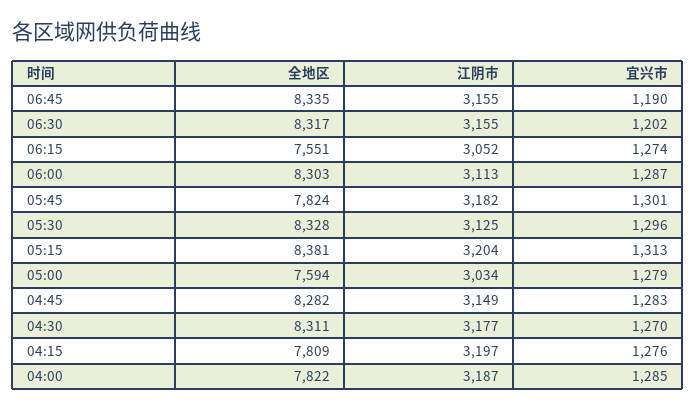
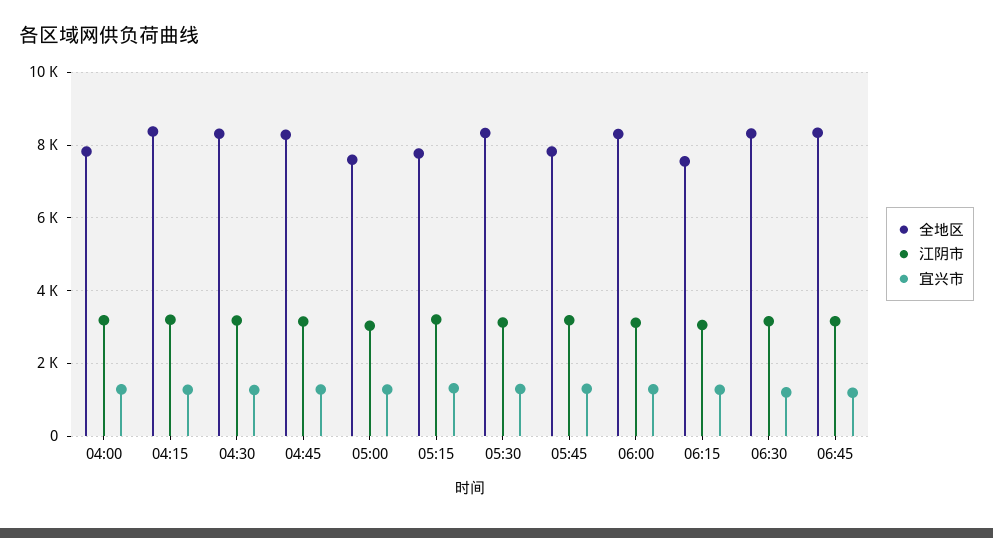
  {
    "全地区": {
      "06:45": 8335,
      "06:30": 8317,
      "06:15": 7551,
      "06:00": 8303,
      "05:45": 7824,
      "05:30": 8328,
-     "05:15": 8381,
+     "05:15": 7800,
      "05:00": 7594,
      "04:45": 8282,
      "04:30": 8311,
-     "04:15": 7809,
+     "04:15": 8400,
      "04:00": 7822
    },
    "江阴市": {
      "06:45": 3155,
      "06:30": 3155,
      "06:15": 3052,
      "06:00": 3113,
      "05:45": 3182,
      "05:30": 3125,
      "05:15": 3204,
      "05:00": 3034,
      "04:45": 3149,
      "04:30": 3177,
      "04:15": 3197,
      "04:00": 3187
    },
    "宜兴市": {
      "06:45": 1190,
      "06:30": 1202,
      "06:15": 1274,
      "06:00": 1287,
      "05:45": 1301,
      "05:30": 1296,
      "05:15": 1313,
      "05:00": 1279,
      "04:45": 1283,
      "04:30": 1270,
      "04:15": 1276,
      "04:00": 1285
    }
  }

